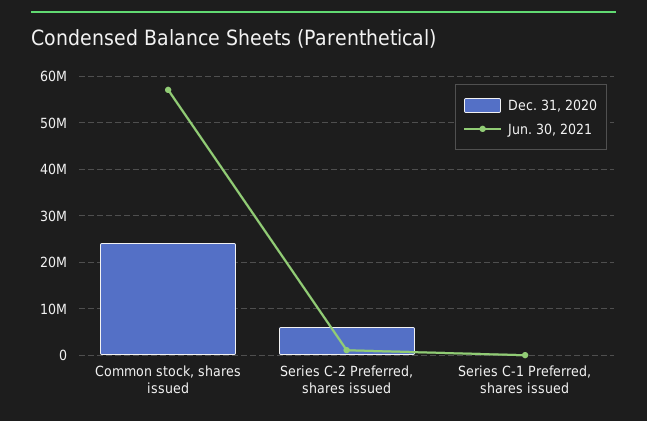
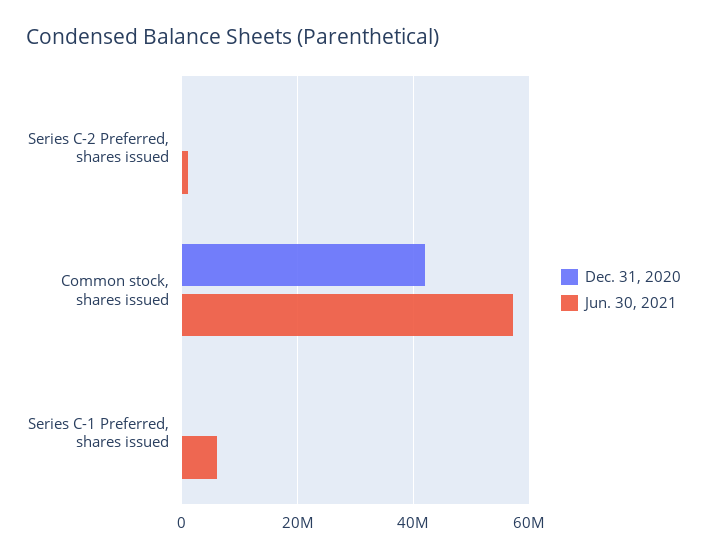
  {
    "Dec. 31, 2020": {
-     "Common stock, shares issued": 24000000,
+     "Common stock, shares issued": 42000000,
-     "Series C-2 Preferred, shares issued": 6000000,
+     "Series C-2 Preferred, shares issued": 0,
      "Series C-1 Preferred, shares issued": 0
    },
    "Jun. 30, 2021": {
      "Common stock, shares issued": 58000000,
      "Series C-2 Preferred, shares issued": 2000000,
-     "Series C-1 Preferred, shares issued": 0
+     "Series C-1 Preferred, shares issued": 6000000
    }
  }

